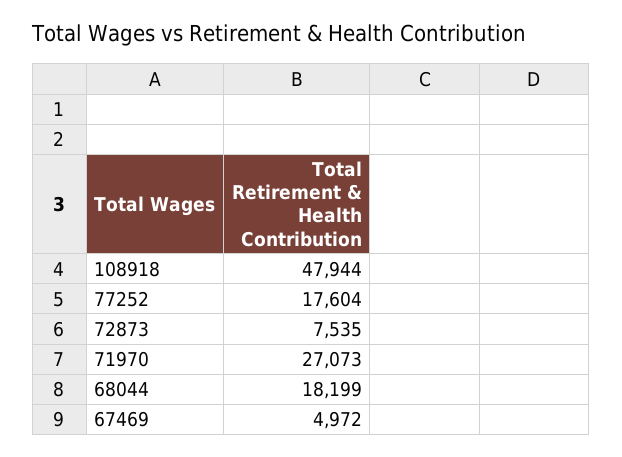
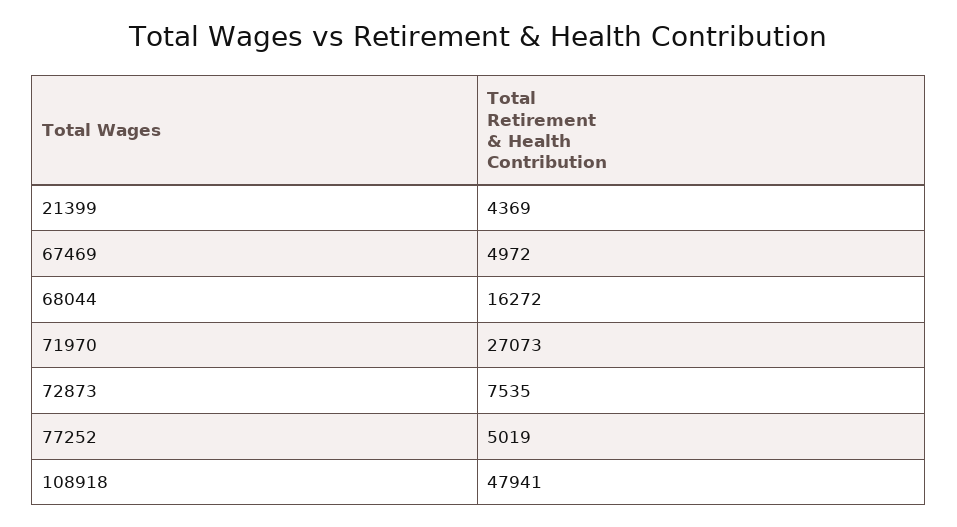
  {
-   "108918": 47944,
+   "108918": 47941,
-   "77252": 17604,
+   "77252": 5019,
    "72873": 7535,
    "71970": 27073,
-   "68044": 18199,
+   "68044": 16272,
-   "67469": 4972
+   "67469": 4972,
+   "21399": 4369
  }

